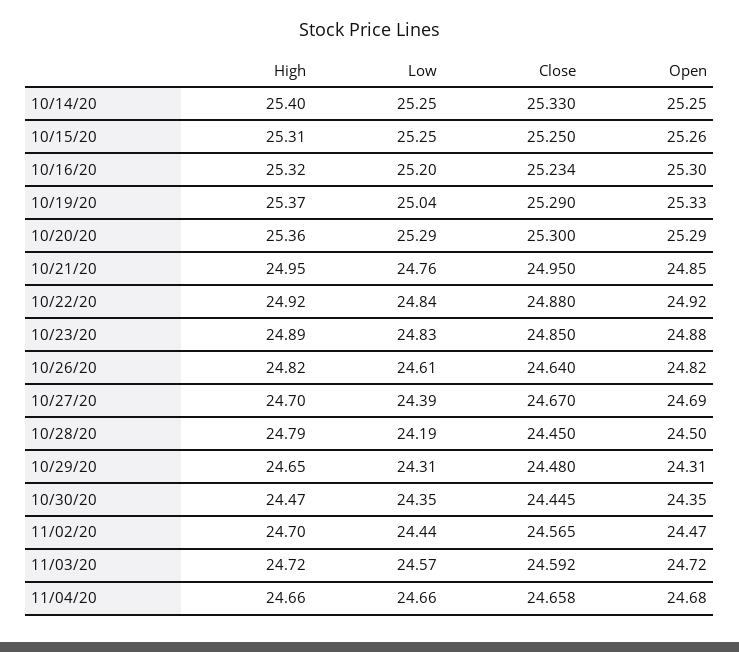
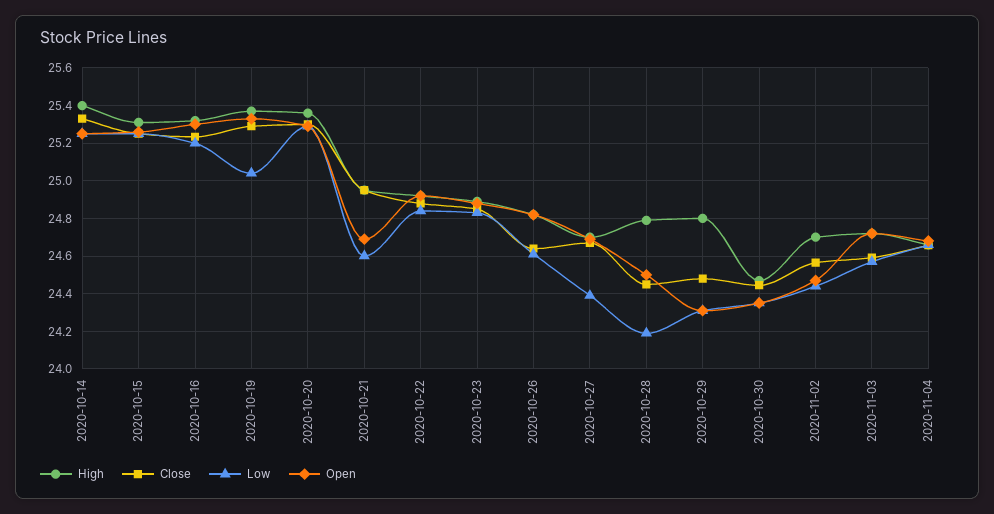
  {
    "High": {
      "10/14/20": 25.4,
      "10/15/20": 25.31,
      "10/16/20": 25.32,
      "10/19/20": 25.37,
      "10/20/20": 25.36,
      "10/21/20": 24.95,
      "10/22/20": 24.92,
      "10/23/20": 24.89,
      "10/26/20": 24.82,
      "10/27/20": 24.7,
      "10/28/20": 24.79,
-     "10/29/20": 24.65,
+     "10/29/20": 24.8,
      "10/30/20": 24.47,
      "11/02/20": 24.7,
      "11/03/20": 24.72,
      "11/04/20": 24.66
    },
    "Low": {
      "10/14/20": 25.25,
      "10/15/20": 25.25,
      "10/16/20": 25.2,
      "10/19/20": 25.04,
      "10/20/20": 25.29,
-     "10/21/20": 24.76,
+     "10/21/20": 24.6,
      "10/22/20": 24.84,
      "10/23/20": 24.83,
      "10/26/20": 24.61,
      "10/27/20": 24.39,
      "10/28/20": 24.19,
      "10/29/20": 24.31,
      "10/30/20": 24.35,
      "11/02/20": 24.44,
      "11/03/20": 24.57,
      "11/04/20": 24.66
    },
    "Close": {
      "10/14/20": 25.33,
      "10/15/20": 25.25,
      "10/16/20": 25.234,
      "10/19/20": 25.29,
      "10/20/20": 25.3,
      "10/21/20": 24.95,
      "10/22/20": 24.88,
      "10/23/20": 24.85,
      "10/26/20": 24.64,
      "10/27/20": 24.67,
      "10/28/20": 24.45,
      "10/29/20": 24.48,
      "10/30/20": 24.445,
      "11/02/20": 24.565,
      "11/03/20": 24.592,
      "11/04/20": 24.658
    },
    "Open": {
      "10/14/20": 25.25,
      "10/15/20": 25.26,
      "10/16/20": 25.3,
      "10/19/20": 25.33,
      "10/20/20": 25.29,
-     "10/21/20": 24.85,
+     "10/21/20": 24.7,
      "10/22/20": 24.92,
      "10/23/20": 24.88,
      "10/26/20": 24.82,
      "10/27/20": 24.69,
      "10/28/20": 24.5,
      "10/29/20": 24.31,
      "10/30/20": 24.35,
      "11/02/20": 24.47,
      "11/03/20": 24.72,
      "11/04/20": 24.68
    }
  }

